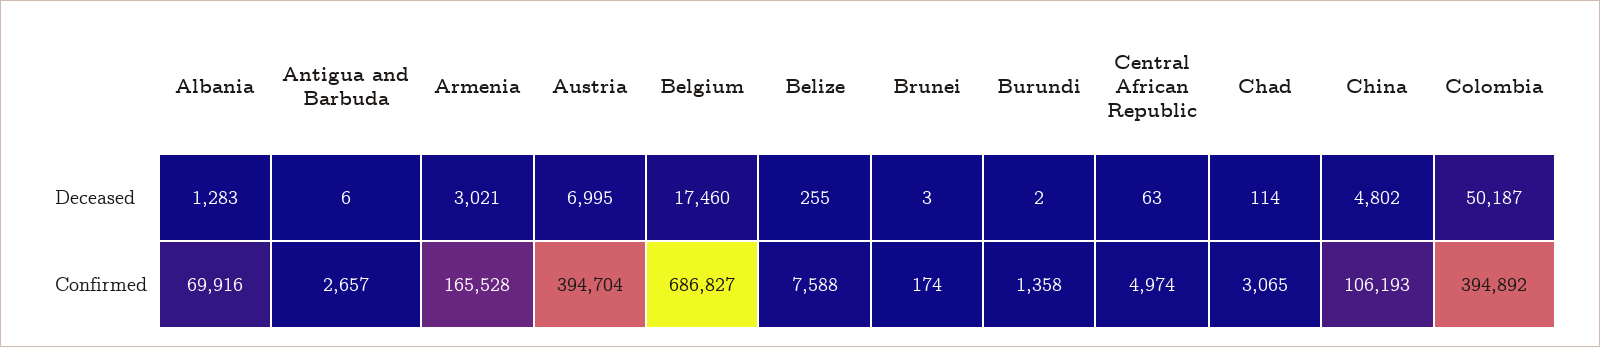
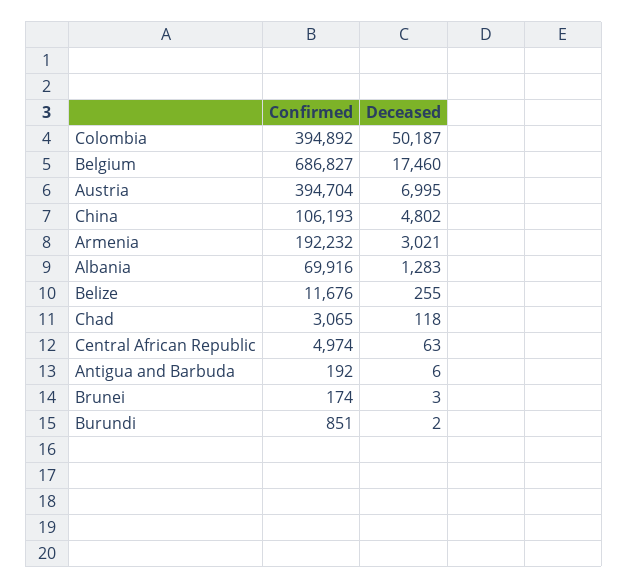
  {
    "Albania": {
      "Deceased": 1283,
      "Confirmed": 69916
    },
    "Antigua and Barbuda": {
      "Deceased": 6,
-     "Confirmed": 2657
+     "Confirmed": 192
    },
    "Armenia": {
      "Deceased": 3021,
-     "Confirmed": 165528
+     "Confirmed": 192232
    },
    "Austria": {
      "Deceased": 6995,
      "Confirmed": 394704
    },
    "Belgium": {
      "Deceased": 17460,
      "Confirmed": 686827
    },
    "Belize": {
      "Deceased": 255,
-     "Confirmed": 7588
+     "Confirmed": 11676
    },
    "Brunei": {
      "Deceased": 3,
      "Confirmed": 174
    },
    "Burundi": {
      "Deceased": 2,
-     "Confirmed": 1358
+     "Confirmed": 851
    },
    "Central African Republic": {
      "Deceased": 63,
      "Confirmed": 4974
    },
    "Chad": {
-     "Deceased": 114,
+     "Deceased": 118,
      "Confirmed": 3065
    },
    "China": {
      "Deceased": 4802,
      "Confirmed": 106193
    },
    "Colombia": {
      "Deceased": 50187,
      "Confirmed": 394892
    }
  }

